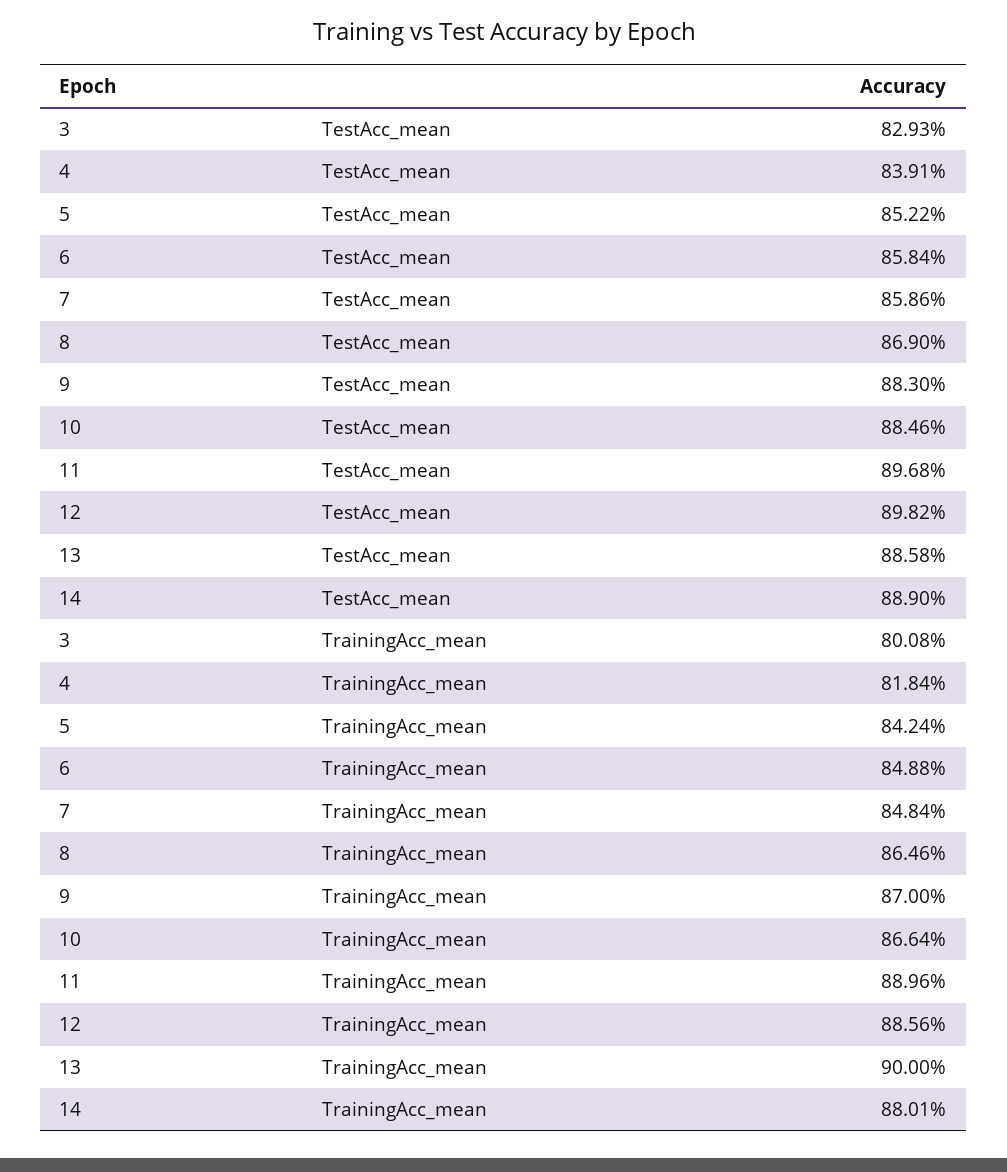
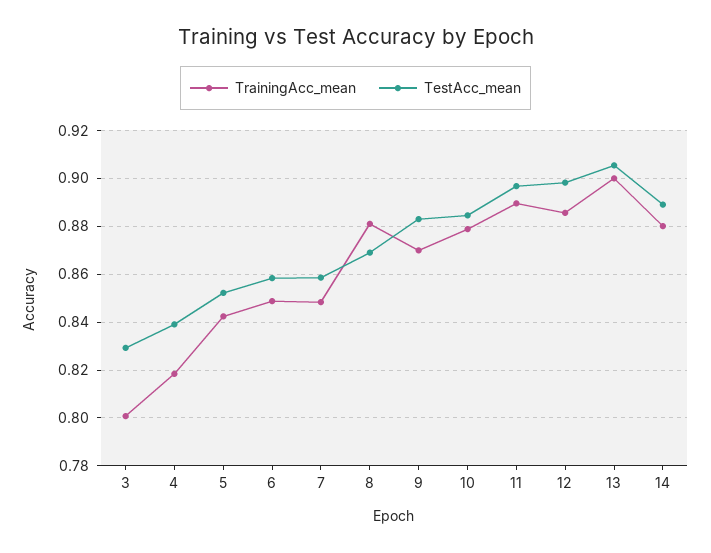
  {
    "TestAcc_mean": {
      "3": 0.8293,
      "4": 0.8391,
      "5": 0.8522,
      "6": 0.8584,
      "7": 0.8586,
      "8": 0.869,
      "9": 0.883,
      "10": 0.8846,
      "11": 0.8968,
      "12": 0.8982,
-     "13": 0.8858,
+     "13": 0.905,
      "14": 0.889
    },
    "TrainingAcc_mean": {
      "3": 0.8008,
      "4": 0.8184,
      "5": 0.8424,
      "6": 0.8488,
      "7": 0.8484,
-     "8": 0.8646,
+     "8": 0.88,
      "9": 0.87,
-     "10": 0.8664,
+     "10": 0.88,
      "11": 0.8896,
      "12": 0.8856,
      "13": 0.9,
      "14": 0.8801
    }
  }

